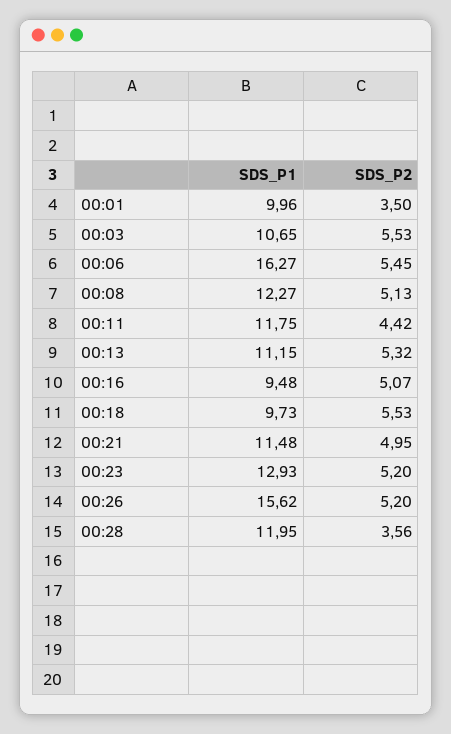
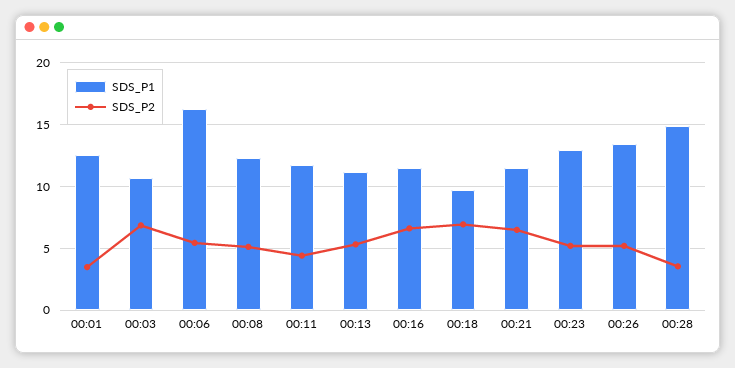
  {
    "SDS_P1": {
-     "00:01": 9.96,
+     "00:01": 12.5,
      "00:03": 10.65,
      "00:06": 16.27,
      "00:08": 12.27,
      "00:11": 11.75,
      "00:13": 11.15,
-     "00:16": 9.48,
+     "00:16": 11.5,
      "00:18": 9.73,
      "00:21": 11.48,
      "00:23": 12.93,
-     "00:26": 15.62,
+     "00:26": 13.5,
-     "00:28": 11.95
+     "00:28": 15
    },
    "SDS_P2": {
      "00:01": 3.5,
-     "00:03": 5.53,
+     "00:03": 7,
      "00:06": 5.45,
      "00:08": 5.13,
      "00:11": 4.42,
      "00:13": 5.32,
-     "00:16": 5.07,
+     "00:16": 6.5,
-     "00:18": 5.53,
+     "00:18": 7,
-     "00:21": 4.95,
+     "00:21": 6.5,
      "00:23": 5.2,
      "00:26": 5.2,
      "00:28": 3.56
    }
  }

